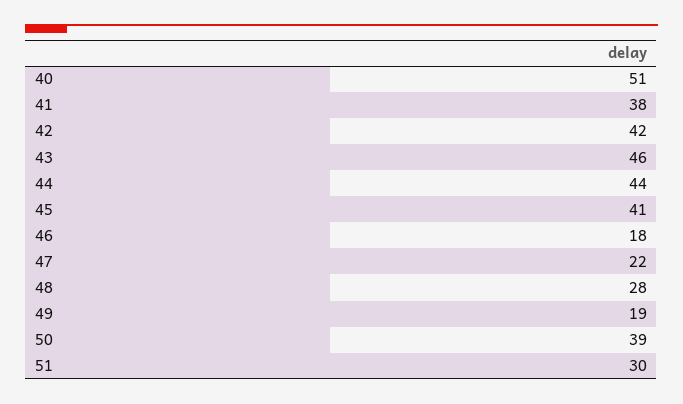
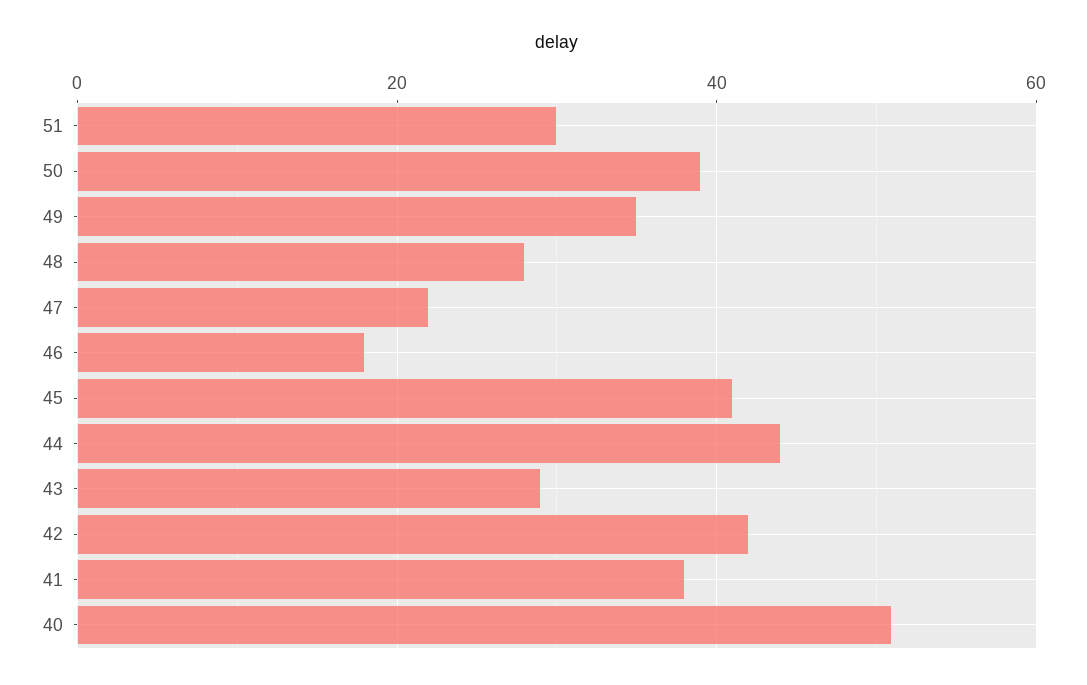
  {
    "40": 51,
    "41": 38,
    "42": 42,
-   "43": 46,
+   "43": 30,
    "44": 44,
    "45": 41,
    "46": 18,
    "47": 22,
    "48": 28,
-   "49": 19,
+   "49": 35,
    "50": 39,
    "51": 30
  }

